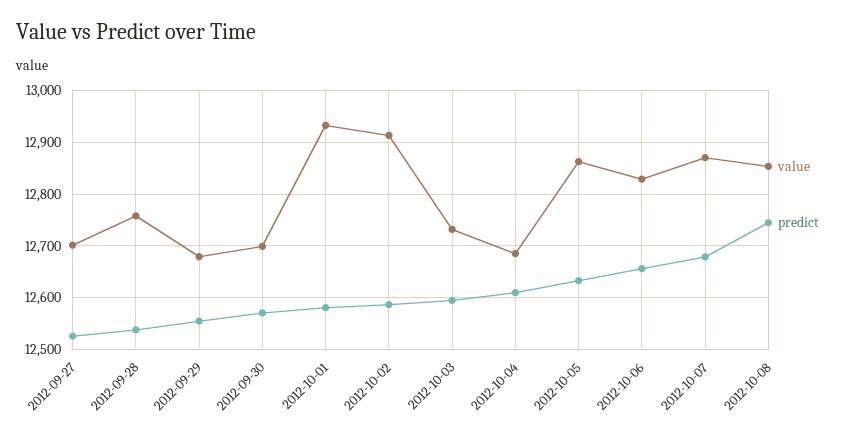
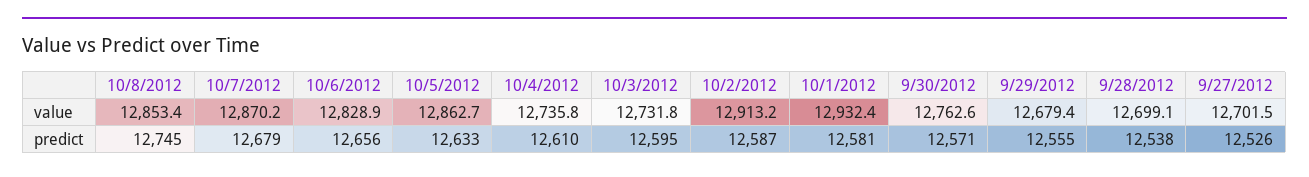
  {
    "value": {
      "2012-09-27": 12701.5,
-     "2012-09-28": 12760,
+     "2012-09-28": 12699.1,
      "2012-09-29": 12679.4,
-     "2012-09-30": 12700,
+     "2012-09-30": 12762.6,
      "2012-10-01": 12932.4,
      "2012-10-02": 12913.2,
      "2012-10-03": 12731.8,
-     "2012-10-04": 12680,
+     "2012-10-04": 12735.8,
      "2012-10-05": 12862.7,
      "2012-10-06": 12828.9,
      "2012-10-07": 12870.2,
      "2012-10-08": 12853.4
    },
    "predict": {
      "2012-09-27": 12526,
      "2012-09-28": 12538,
      "2012-09-29": 12555,
      "2012-09-30": 12571,
      "2012-10-01": 12581,
      "2012-10-02": 12587,
      "2012-10-03": 12595,
      "2012-10-04": 12610,
      "2012-10-05": 12633,
      "2012-10-06": 12656,
      "2012-10-07": 12679,
      "2012-10-08": 12745
    }
  }

